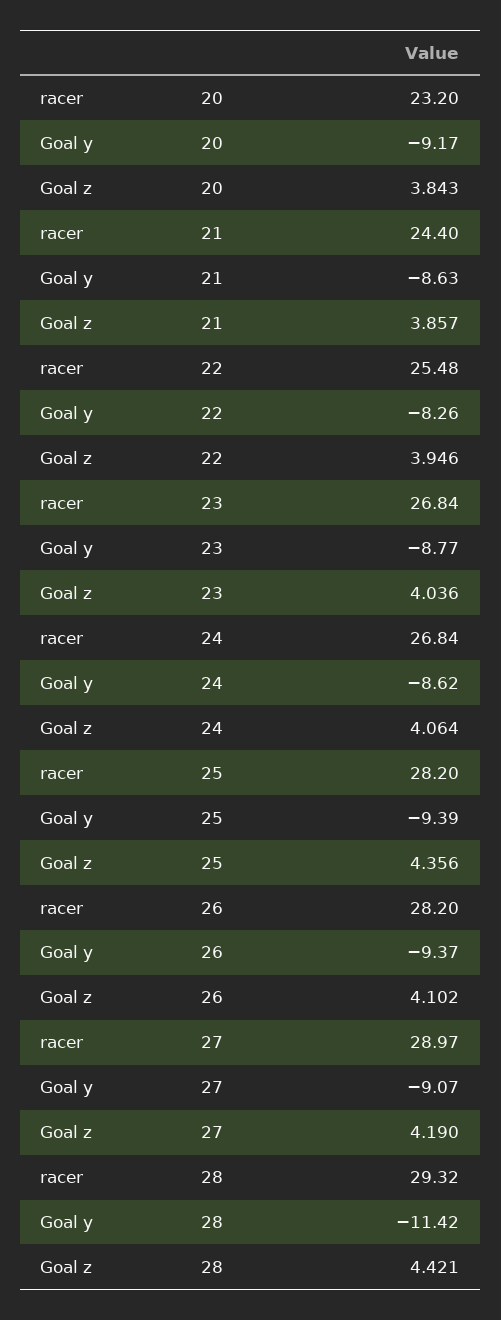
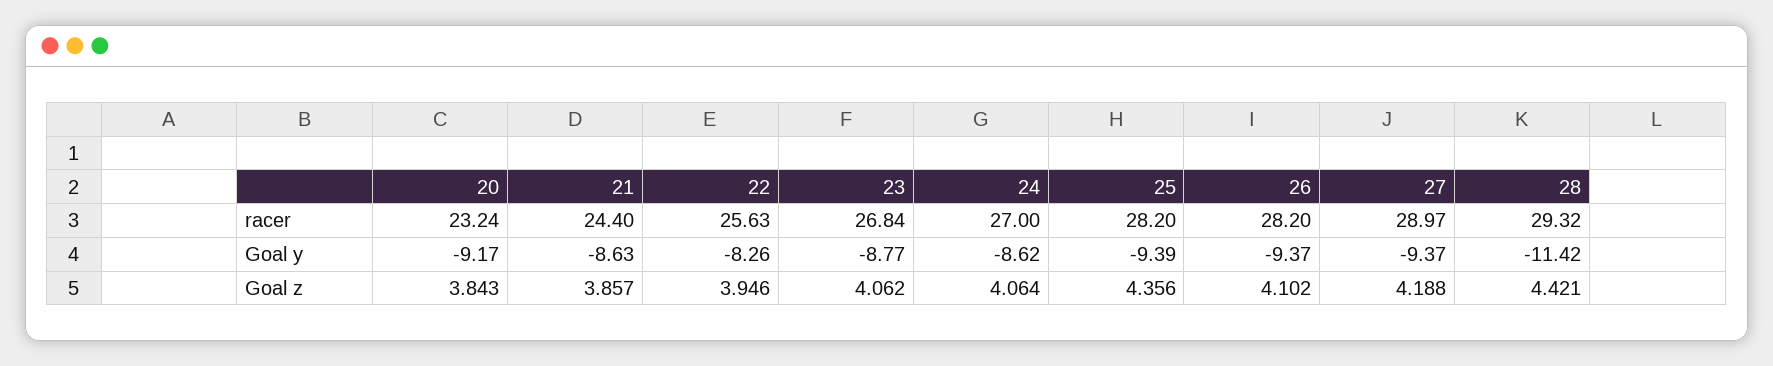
  {
    "racer": {
-     "20": 23.2,
+     "20": 23.24,
      "21": 24.4,
-     "22": 25.48,
+     "22": 25.63,
      "23": 26.84,
-     "24": 26.84,
+     "24": 27,
      "25": 28.2,
      "26": 28.2,
      "27": 28.97,
      "28": 29.32
    },
    "Goal y": {
      "20": -9.17,
      "21": -8.63,
      "22": -8.26,
      "23": -8.77,
      "24": -8.62,
      "25": -9.39,
      "26": -9.37,
-     "27": -9.07,
+     "27": -9.37,
      "28": -11.42
    },
    "Goal z": {
      "20": 3.843,
      "21": 3.857,
      "22": 3.946,
-     "23": 4.036,
+     "23": 4.062,
      "24": 4.064,
      "25": 4.356,
      "26": 4.102,
-     "27": 4.19,
+     "27": 4.188,
      "28": 4.421
    }
  }

